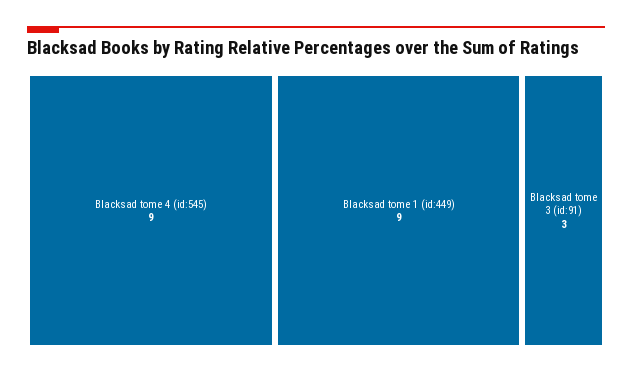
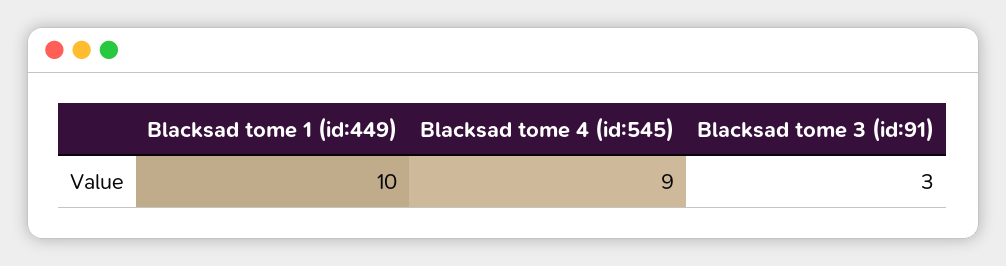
  {
    "Blacksad tome 4 (id:545)": 9,
-   "Blacksad tome 1 (id:449)": 9,
+   "Blacksad tome 1 (id:449)": 10,
    "Blacksad tome 3 (id:91)": 3
  }

